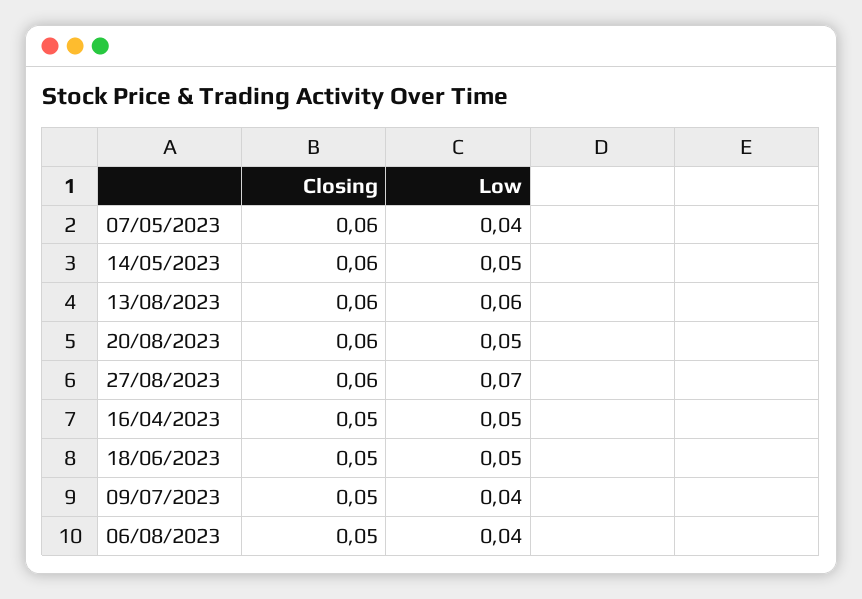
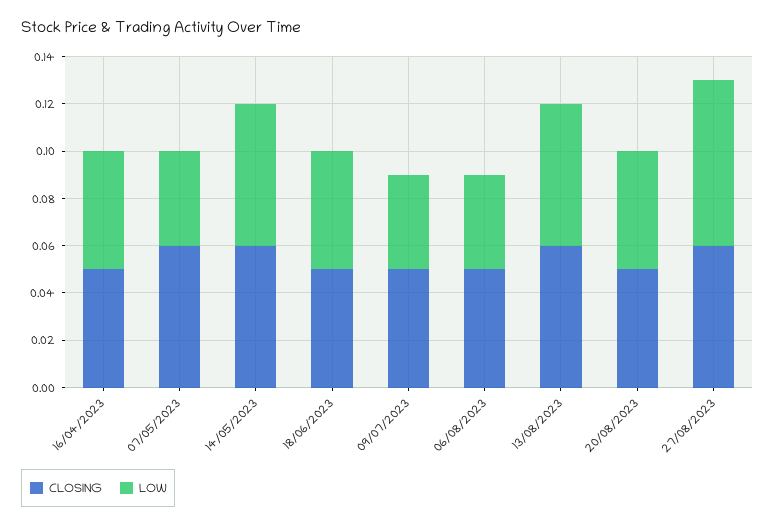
  {
    "Closing": {
      "07/05/2023": 0.06,
      "14/05/2023": 0.06,
      "13/08/2023": 0.06,
-     "20/08/2023": 0.06,
+     "20/08/2023": 0.05,
      "27/08/2023": 0.06,
      "16/04/2023": 0.05,
      "18/06/2023": 0.05,
      "09/07/2023": 0.05,
      "06/08/2023": 0.05
    },
    "Low": {
      "07/05/2023": 0.04,
-     "14/05/2023": 0.05,
+     "14/05/2023": 0.06,
      "13/08/2023": 0.06,
      "20/08/2023": 0.05,
      "27/08/2023": 0.07,
      "16/04/2023": 0.05,
      "18/06/2023": 0.05,
      "09/07/2023": 0.04,
      "06/08/2023": 0.04
    }
  }

